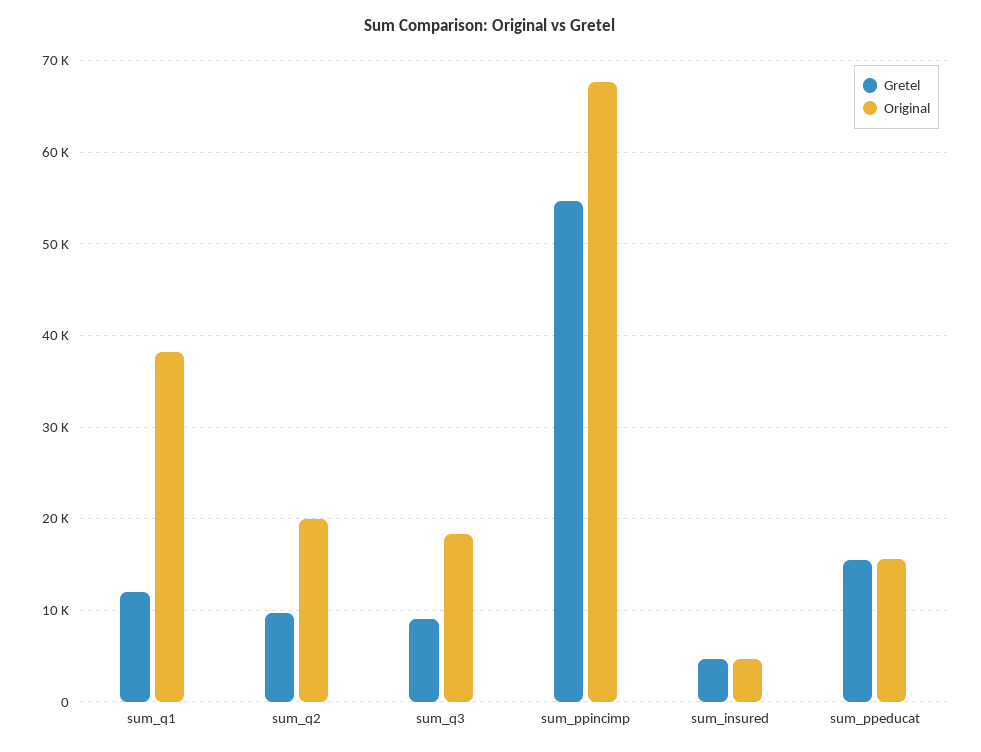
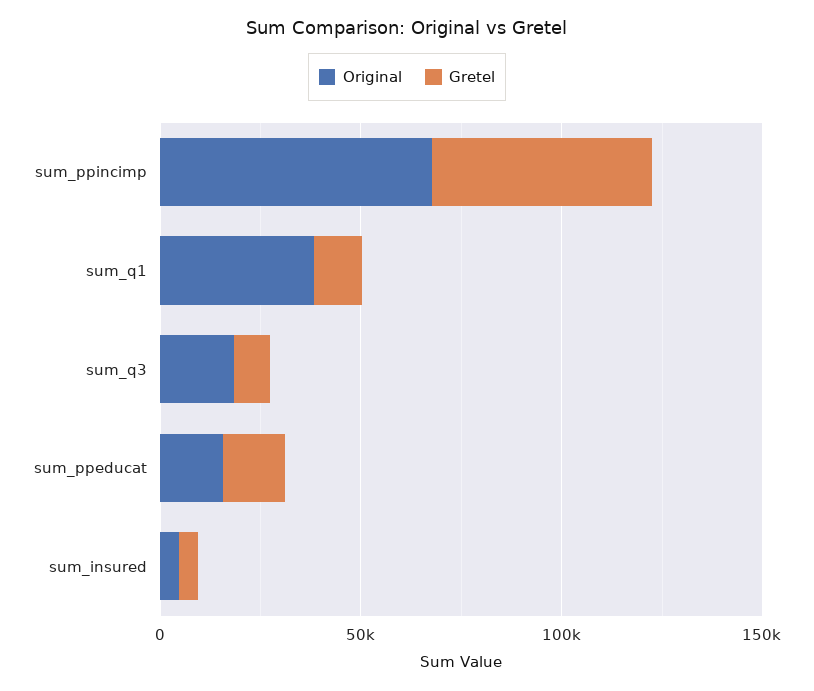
  {
    "Gretel": {
      "sum_q1": 12000,
-     "sum_q2": 10000,
      "sum_q3": 9000,
      "sum_ppincimp": 55000,
      "sum_insured": 5000,
      "sum_ppeducat": 15000
    },
    "Original": {
      "sum_q1": 38000,
-     "sum_q2": 20000,
      "sum_q3": 18000,
      "sum_ppincimp": 68000,
      "sum_insured": 5000,
      "sum_ppeducat": 16000
    }
  }

